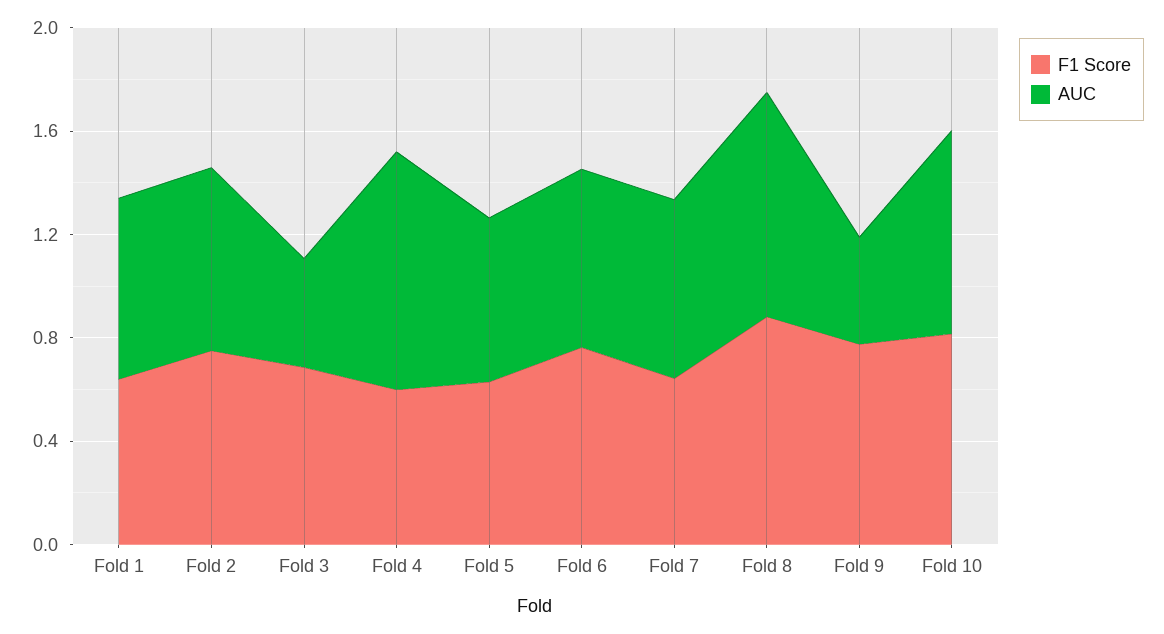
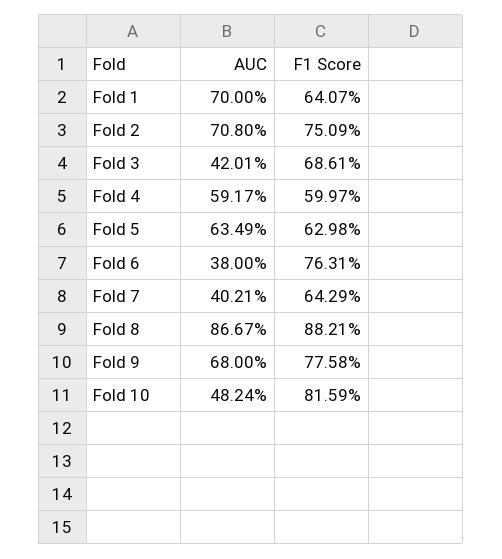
  {
    "F1 Score": {
      "Fold 1": 0.6407,
      "Fold 2": 0.7509,
      "Fold 3": 0.6861,
      "Fold 4": 0.5997,
      "Fold 5": 0.6298,
      "Fold 6": 0.7631,
      "Fold 7": 0.6429,
      "Fold 8": 0.8821,
      "Fold 9": 0.7758,
      "Fold 10": 0.8159
    },
    "AUC": {
      "Fold 1": 0.7,
      "Fold 2": 0.708,
      "Fold 3": 0.4201,
-     "Fold 4": 0.9,
+     "Fold 4": 0.5917,
      "Fold 5": 0.6349,
-     "Fold 6": 0.7,
+     "Fold 6": 0.38,
-     "Fold 7": 0.7,
+     "Fold 7": 0.4021,
      "Fold 8": 0.8667,
-     "Fold 9": 0.4,
+     "Fold 9": 0.68,
-     "Fold 10": 0.8
+     "Fold 10": 0.4824
    }
  }

